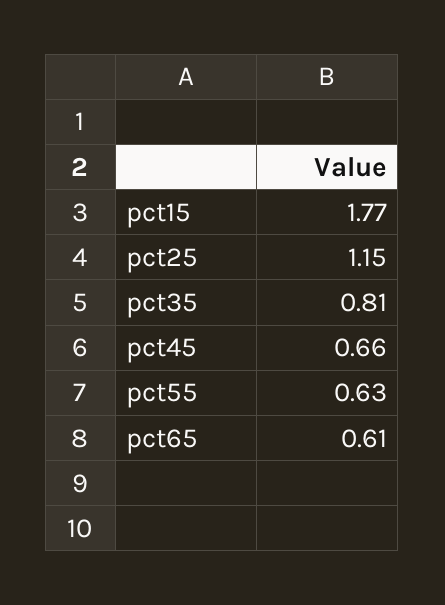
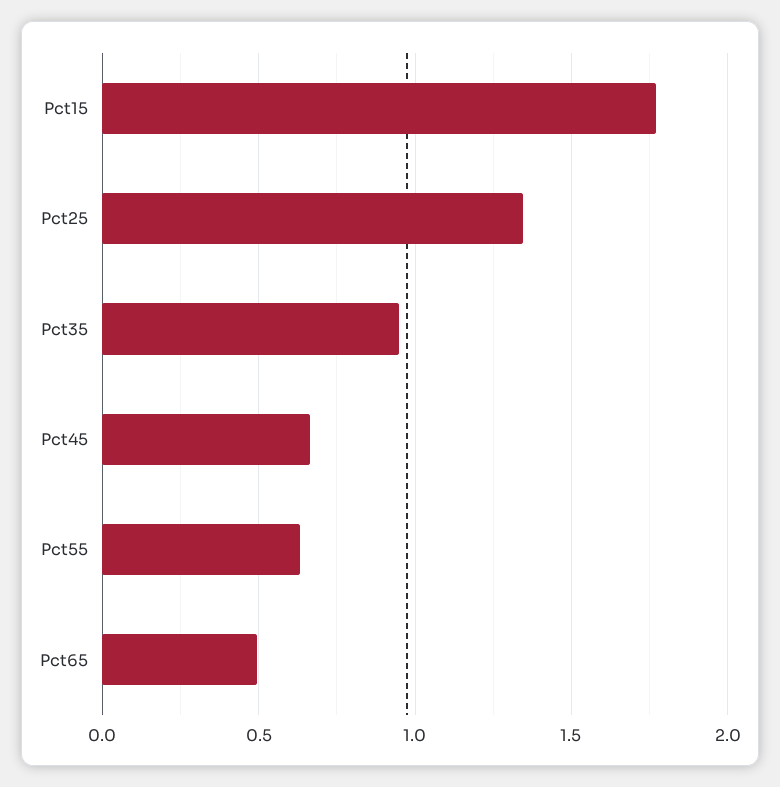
  {
    "pct15": 1.77,
-   "pct25": 1.15,
+   "pct25": 1.35,
-   "pct35": 0.81,
+   "pct35": 0.95,
    "pct45": 0.66,
    "pct55": 0.63,
-   "pct65": 0.61
+   "pct65": 0.5
  }

